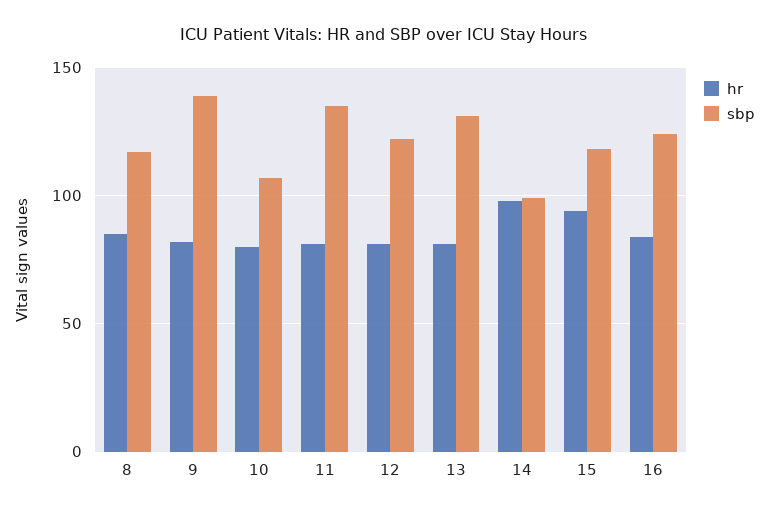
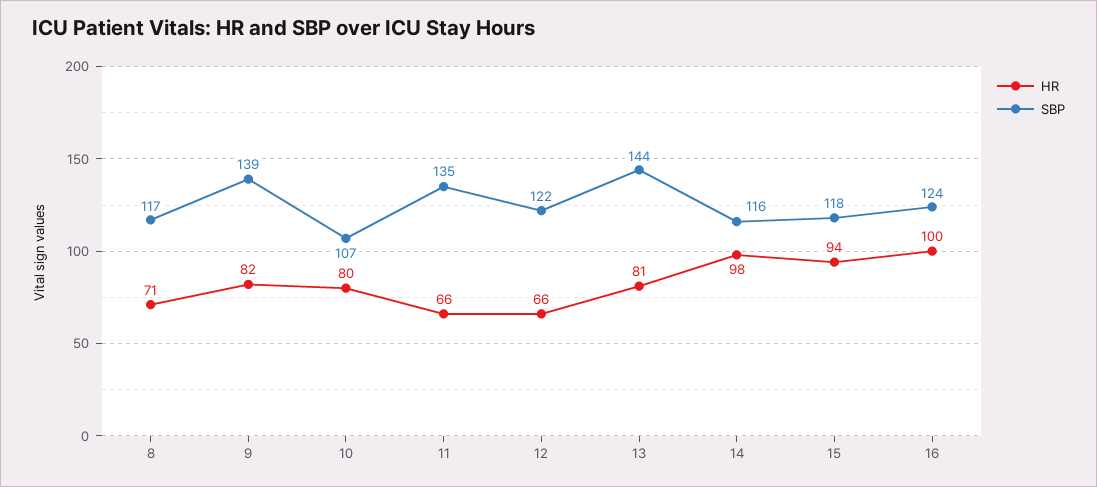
  {
    "hr": {
-     "8": 85,
+     "8": 71,
      "9": 82,
      "10": 80,
-     "11": 80,
+     "11": 66,
-     "12": 80,
+     "12": 66,
      "13": 81,
      "14": 98,
      "15": 94,
-     "16": 85
+     "16": 100
    },
    "sbp": {
      "8": 117,
      "9": 139,
      "10": 107,
      "11": 135,
      "12": 122,
-     "13": 130,
+     "13": 144,
-     "14": 100,
+     "14": 116,
      "15": 118,
      "16": 124
    }
  }

